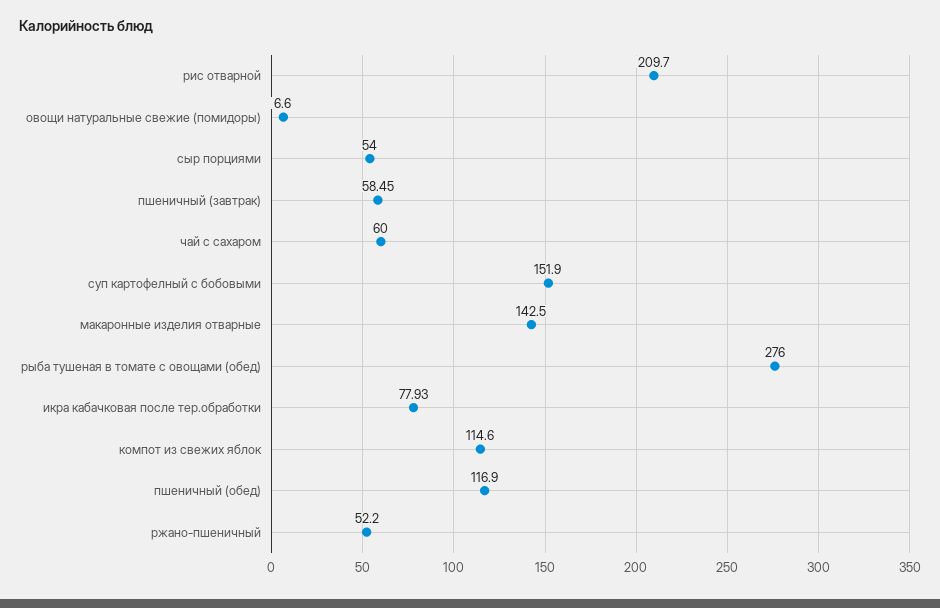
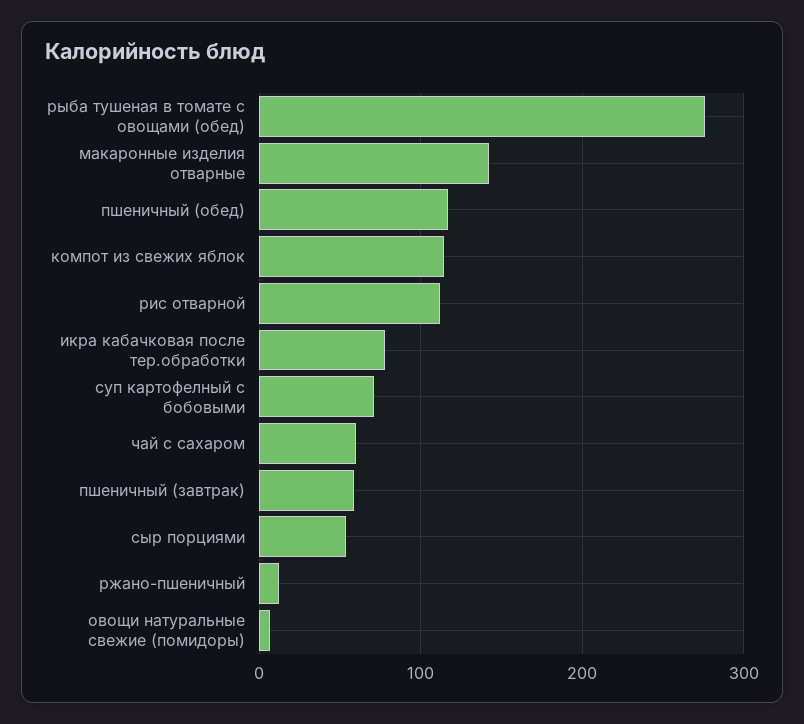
  {
-   "рис отварной": 209.7,
+   "рис отварной": 110,
    "овощи натуральные свежие (помидоры)": 6.6,
    "сыр порциями": 54,
    "пшеничный (завтрак)": 58.45,
    "чай с сахаром": 60,
-   "суп картофелный с бобовыми": 151.9,
+   "суп картофелный с бобовыми": 70,
    "макаронные изделия отварные": 142.5,
    "рыба тушеная в томате с овощами (обед)": 276,
    "икра кабачковая после тер.обработки": 77.93,
    "компот из свежих яблок": 114.6,
    "пшеничный (обед)": 116.9,
-   "ржано-пшеничный": 52.2
+   "ржано-пшеничный": 10
  }

